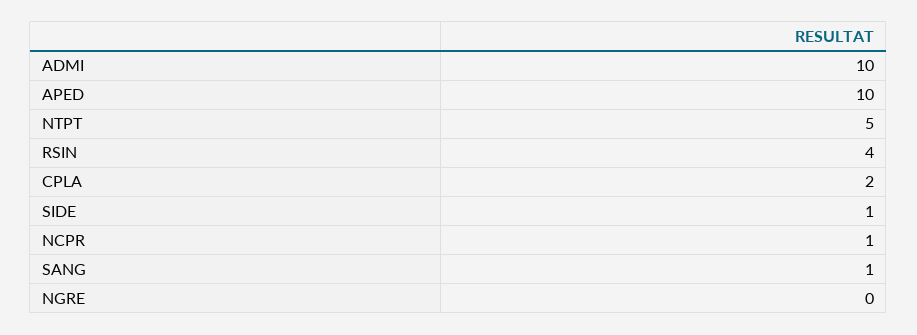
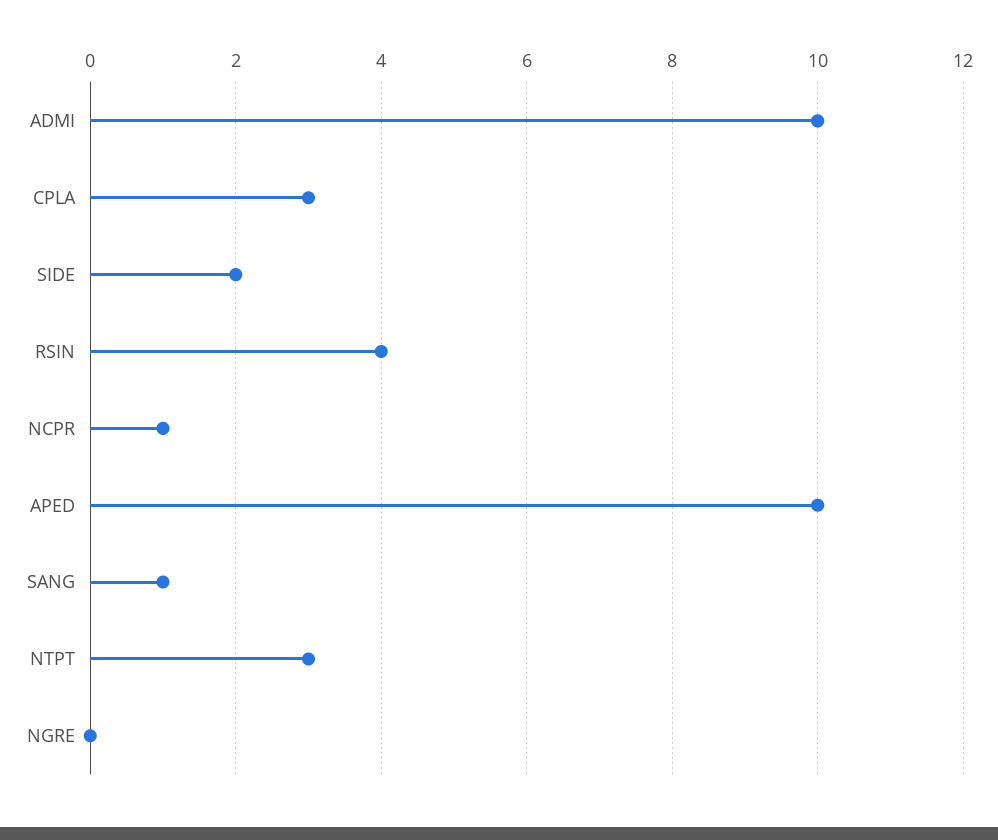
  {
    "ADMI": 10,
    "APED": 10,
-   "NTPT": 5,
+   "NTPT": 3,
    "RSIN": 4,
-   "CPLA": 2,
+   "CPLA": 3,
-   "SIDE": 1,
+   "SIDE": 2,
    "NCPR": 1,
    "SANG": 1,
    "NGRE": 0
  }

